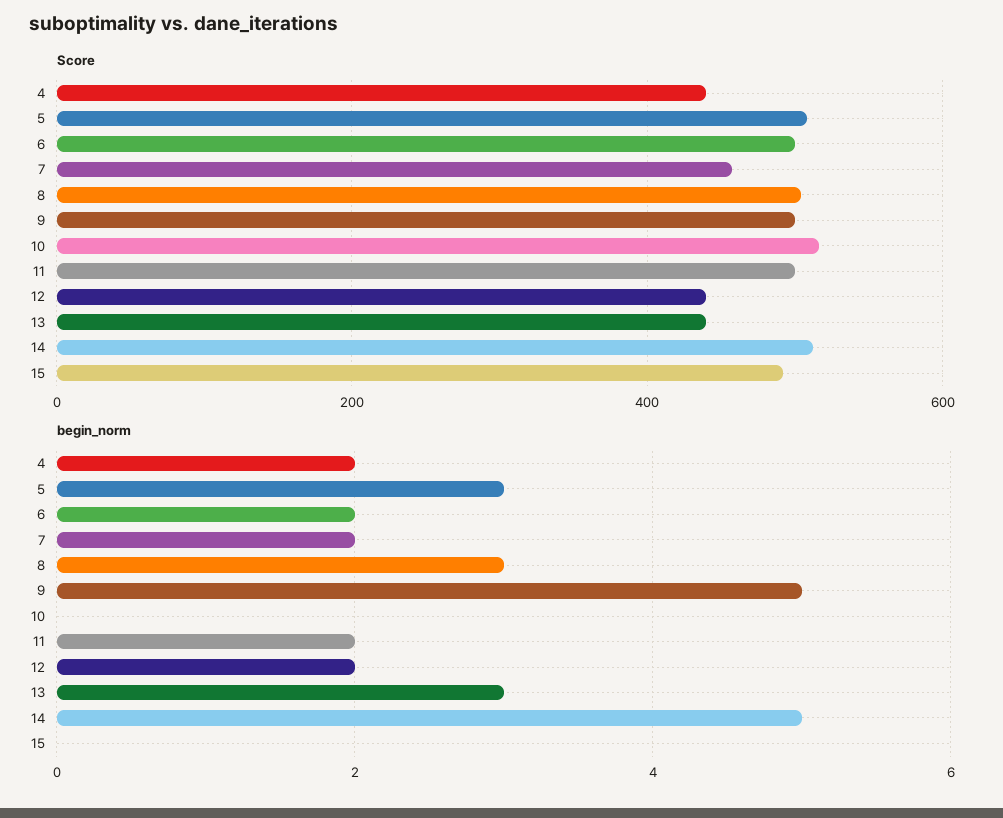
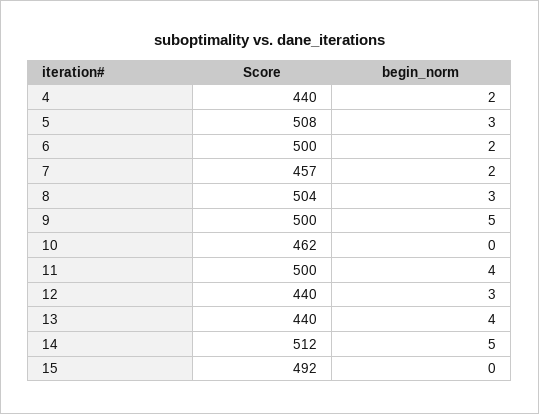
  {
    "Score": {
      "4": 440,
      "5": 508,
      "6": 500,
      "7": 457,
      "8": 504,
      "9": 500,
-     "10": 520,
+     "10": 462,
      "11": 500,
      "12": 440,
      "13": 440,
      "14": 512,
      "15": 492
    },
    "begin_norm": {
      "4": 2,
      "5": 3,
      "6": 2,
      "7": 2,
      "8": 3,
      "9": 5,
      "10": 0,
-     "11": 2,
+     "11": 4,
-     "12": 2,
+     "12": 3,
-     "13": 3,
+     "13": 4,
      "14": 5,
      "15": 0
    }
  }

